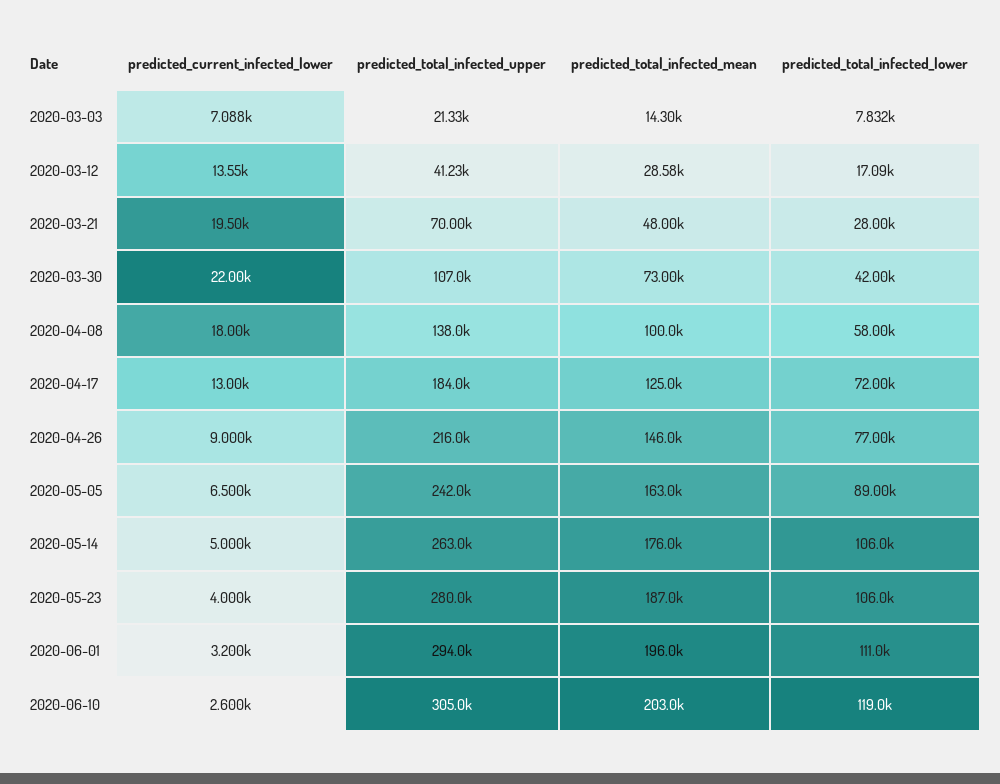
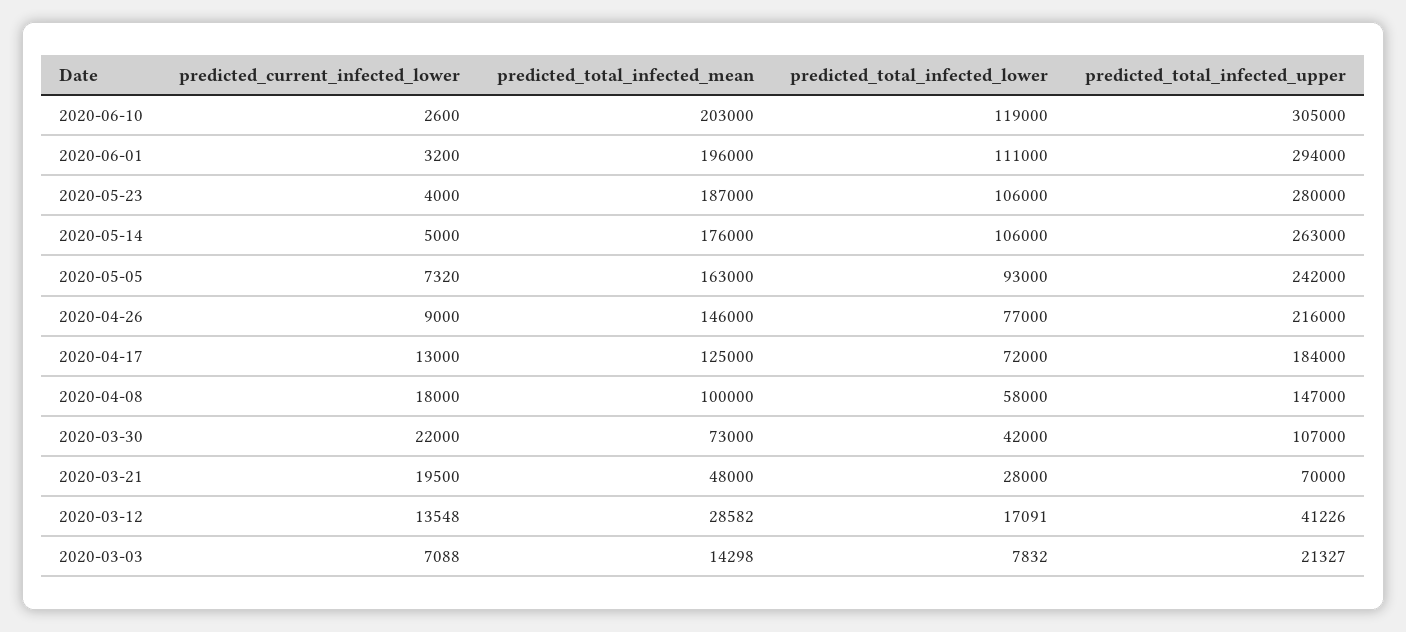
  {
    "predicted_current_infected_lower": {
      "2020-03-03": 7088,
      "2020-03-12": 13548,
      "2020-03-21": 19500,
      "2020-03-30": 22000,
      "2020-04-08": 18000,
      "2020-04-17": 13000,
      "2020-04-26": 9000,
-     "2020-05-05": 6500,
+     "2020-05-05": 7320,
      "2020-05-14": 5000,
      "2020-05-23": 4000,
      "2020-06-01": 3200,
      "2020-06-10": 2600
    },
    "predicted_total_infected_upper": {
      "2020-03-03": 21327,
      "2020-03-12": 41226,
      "2020-03-21": 70000,
      "2020-03-30": 107000,
-     "2020-04-08": 138000,
+     "2020-04-08": 147000,
      "2020-04-17": 184000,
      "2020-04-26": 216000,
      "2020-05-05": 242000,
      "2020-05-14": 263000,
      "2020-05-23": 280000,
      "2020-06-01": 294000,
      "2020-06-10": 305000
    },
    "predicted_total_infected_mean": {
      "2020-03-03": 14298,
      "2020-03-12": 28582,
      "2020-03-21": 48000,
      "2020-03-30": 73000,
      "2020-04-08": 100000,
      "2020-04-17": 125000,
      "2020-04-26": 146000,
      "2020-05-05": 163000,
      "2020-05-14": 176000,
      "2020-05-23": 187000,
      "2020-06-01": 196000,
      "2020-06-10": 203000
    },
    "predicted_total_infected_lower": {
      "2020-03-03": 7832,
      "2020-03-12": 17091,
      "2020-03-21": 28000,
      "2020-03-30": 42000,
      "2020-04-08": 58000,
      "2020-04-17": 72000,
      "2020-04-26": 77000,
-     "2020-05-05": 89000,
+     "2020-05-05": 93000,
      "2020-05-14": 106000,
      "2020-05-23": 106000,
      "2020-06-01": 111000,
      "2020-06-10": 119000
    }
  }

